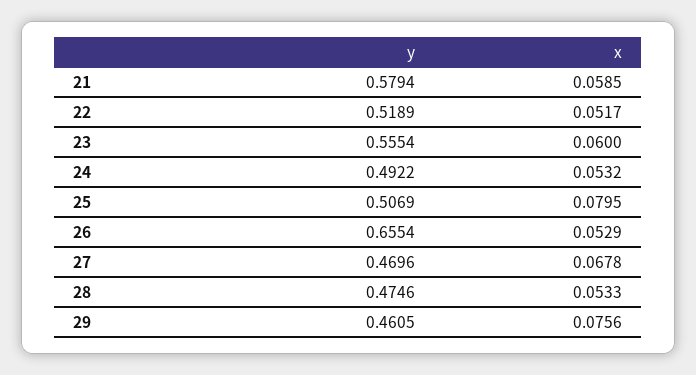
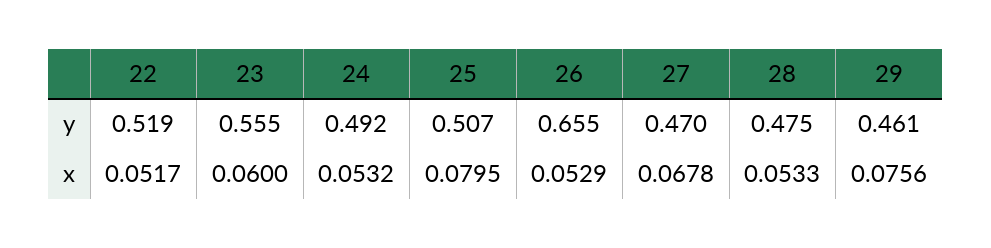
  {
    "y": {
-     "21": 0.5794,
      "22": 0.5189,
      "23": 0.5554,
      "24": 0.4922,
      "25": 0.5069,
      "26": 0.6554,
      "27": 0.4696,
      "28": 0.4746,
      "29": 0.4605
    },
    "x": {
-     "21": 0.0585,
      "22": 0.0517,
      "23": 0.06,
      "24": 0.0532,
      "25": 0.0795,
      "26": 0.0529,
      "27": 0.0678,
      "28": 0.0533,
      "29": 0.0756
    }
  }

